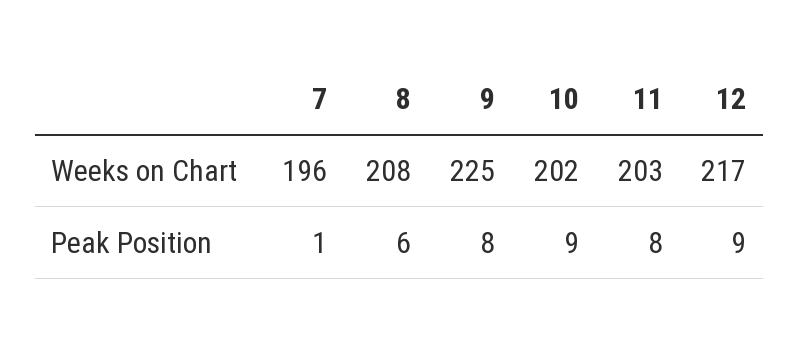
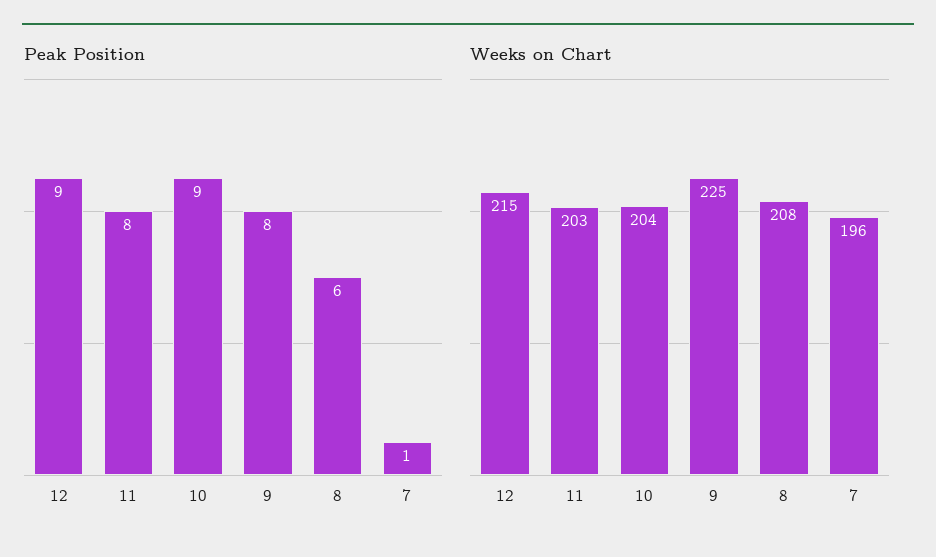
  {
    "Weeks on Chart": {
      "7": 196,
      "8": 208,
      "9": 225,
-     "10": 202,
+     "10": 204,
      "11": 203,
-     "12": 217
+     "12": 215
    },
    "Peak Position": {
      "7": 1,
      "8": 6,
      "9": 8,
      "10": 9,
      "11": 8,
      "12": 9
    }
  }

